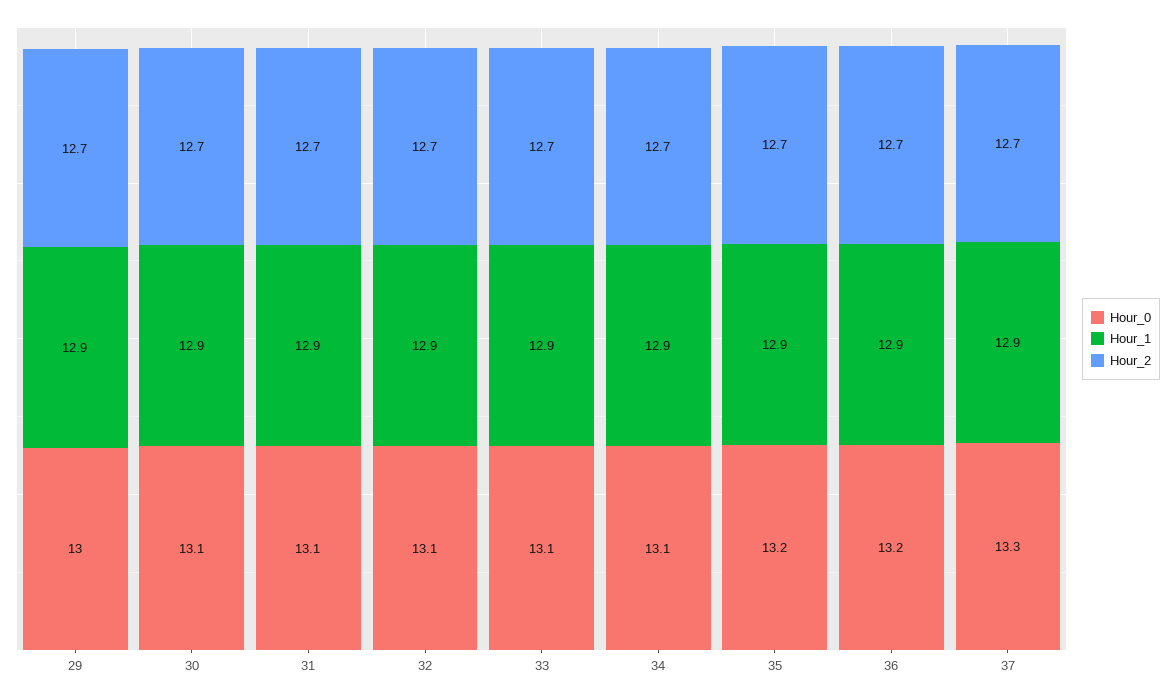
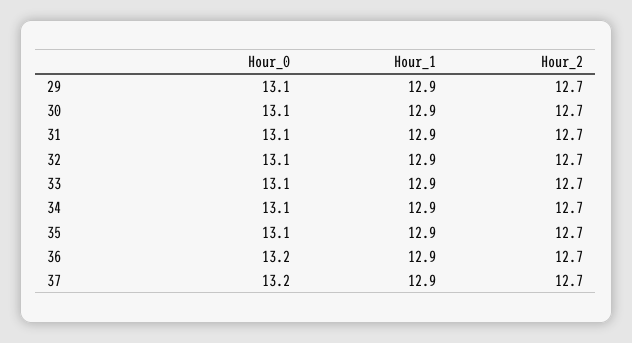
  {
    "Hour_0": {
-     "29": 13,
+     "29": 13.1,
      "30": 13.1,
      "31": 13.1,
      "32": 13.1,
      "33": 13.1,
      "34": 13.1,
-     "35": 13.2,
+     "35": 13.1,
      "36": 13.2,
-     "37": 13.3
+     "37": 13.2
    },
    "Hour_1": {
      "29": 12.9,
      "30": 12.9,
      "31": 12.9,
      "32": 12.9,
      "33": 12.9,
      "34": 12.9,
      "35": 12.9,
      "36": 12.9,
      "37": 12.9
    },
    "Hour_2": {
      "29": 12.7,
      "30": 12.7,
      "31": 12.7,
      "32": 12.7,
      "33": 12.7,
      "34": 12.7,
      "35": 12.7,
      "36": 12.7,
      "37": 12.7
    }
  }

